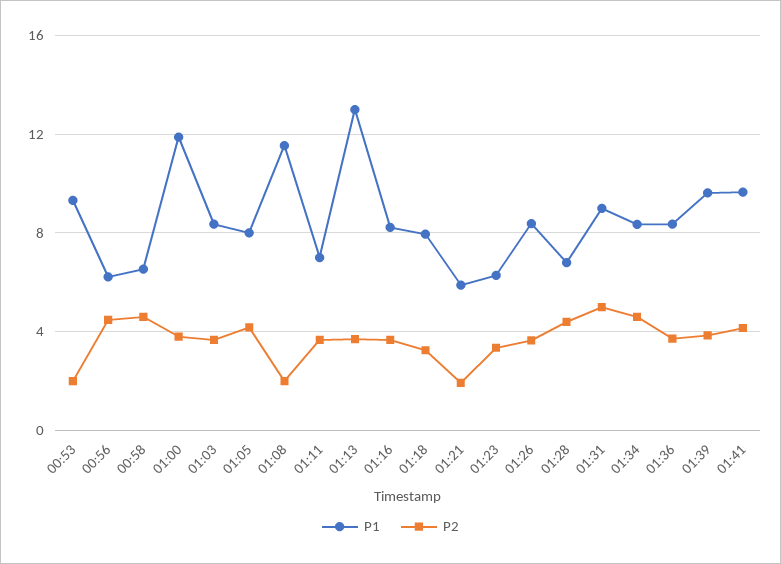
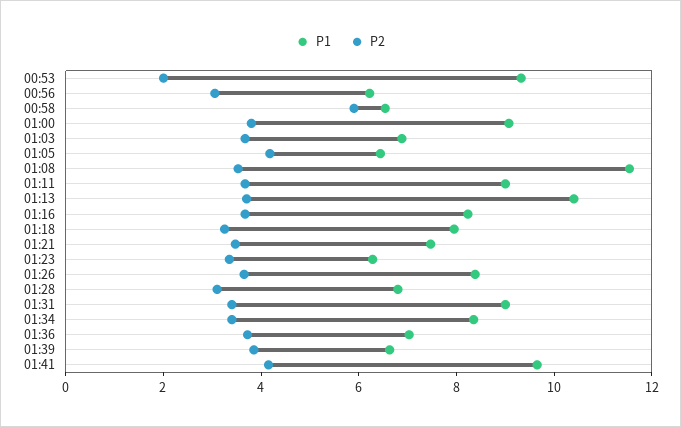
  {
    "P1": {
      "00:53": 9.5,
      "00:56": 6,
      "00:58": 6.5,
-     "01:00": 12,
+     "01:00": 9,
-     "01:03": 8.5,
+     "01:03": 7,
-     "01:05": 8,
+     "01:05": 6.5,
      "01:08": 11.5,
-     "01:11": 7,
+     "01:11": 9,
-     "01:13": 13,
+     "01:13": 10.5,
      "01:16": 8,
      "01:18": 8,
-     "01:21": 6,
+     "01:21": 7.5,
      "01:23": 6.5,
      "01:26": 8.5,
      "01:28": 7,
      "01:31": 9,
      "01:34": 8.5,
-     "01:36": 8.5,
+     "01:36": 7,
-     "01:39": 9.5,
+     "01:39": 6.5,
      "01:41": 9.5
    },
    "P2": {
      "00:53": 2,
-     "00:56": 4.5,
+     "00:56": 3,
-     "00:58": 4.5,
+     "00:58": 6,
      "01:00": 4,
      "01:03": 3.5,
      "01:05": 4,
-     "01:08": 2,
+     "01:08": 3.5,
      "01:11": 3.5,
      "01:13": 3.5,
      "01:16": 3.5,
      "01:18": 3.5,
-     "01:21": 2,
+     "01:21": 3.5,
      "01:23": 3.5,
      "01:26": 3.5,
-     "01:28": 4.5,
+     "01:28": 3,
-     "01:31": 5,
+     "01:31": 3.5,
-     "01:34": 4.5,
+     "01:34": 3.5,
      "01:36": 3.5,
      "01:39": 4,
      "01:41": 4
    }
  }

